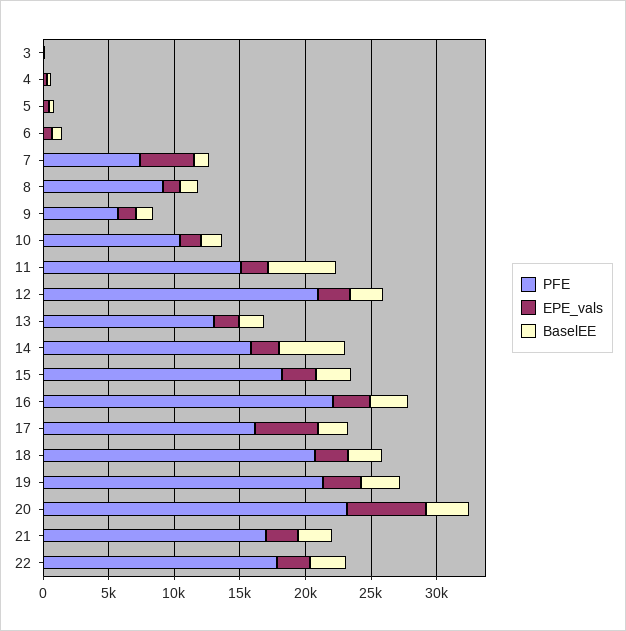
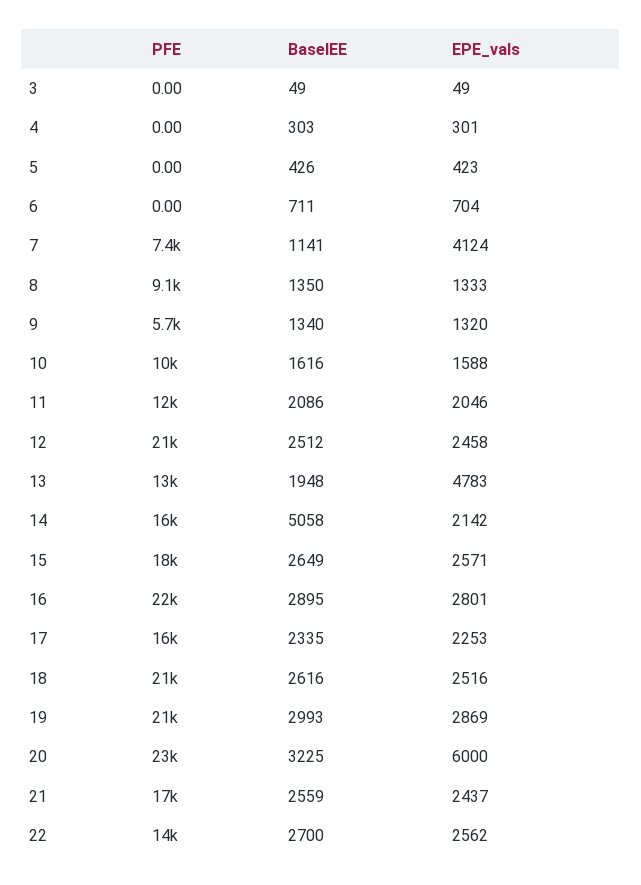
  {
    "PFE": {
      "3": 0,
      "4": 0,
      "5": 0,
      "6": 0,
      "7": 7400,
      "8": 9100,
      "9": 5700,
      "10": 10000,
-     "11": 15000,
+     "11": 12000,
      "12": 21000,
      "13": 13000,
      "14": 16000,
      "15": 18000,
      "16": 22000,
      "17": 16000,
      "18": 21000,
      "19": 21000,
      "20": 23000,
      "21": 17000,
-     "22": 18000
+     "22": 14000
    },
    "EPE_vals": {
      "3": 49,
      "4": 301,
      "5": 423,
      "6": 704,
      "7": 4124,
      "8": 1333,
      "9": 1320,
      "10": 1588,
      "11": 2046,
      "12": 2458,
-     "13": 2000,
+     "13": 4783,
      "14": 2142,
      "15": 2571,
      "16": 2801,
-     "17": 5000,
+     "17": 2253,
      "18": 2516,
      "19": 2869,
      "20": 6000,
      "21": 2437,
      "22": 2562
    },
    "BaselEE": {
      "3": 49,
      "4": 303,
      "5": 426,
      "6": 711,
      "7": 1141,
      "8": 1350,
      "9": 1340,
      "10": 1616,
-     "11": 5000,
+     "11": 2086,
      "12": 2512,
      "13": 1948,
      "14": 5058,
      "15": 2649,
      "16": 2895,
      "17": 2335,
      "18": 2616,
      "19": 2993,
      "20": 3225,
      "21": 2559,
      "22": 2700
    }
  }

